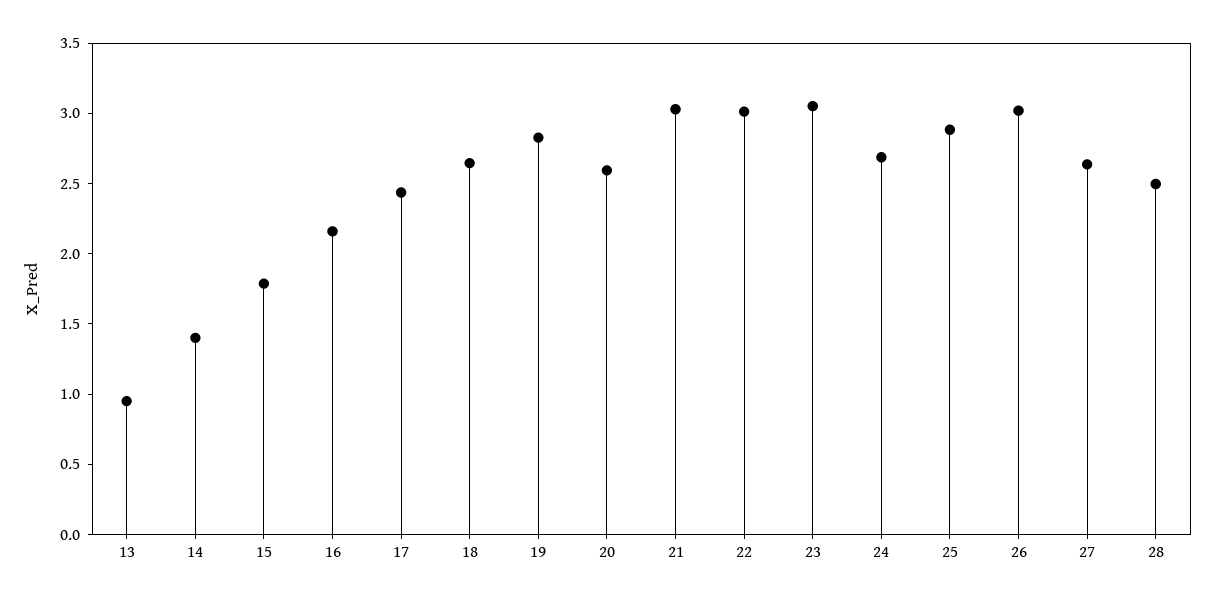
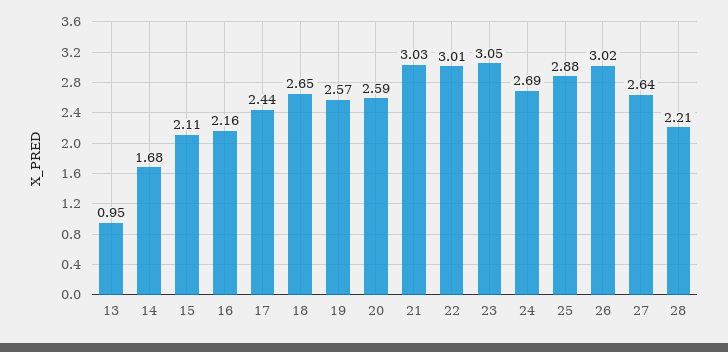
  {
    "13": 0.95,
-   "14": 1.4,
+   "14": 1.68,
-   "15": 1.8,
+   "15": 2.11,
    "16": 2.16,
    "17": 2.44,
    "18": 2.65,
-   "19": 2.8,
+   "19": 2.57,
    "20": 2.59,
    "21": 3.03,
    "22": 3.01,
    "23": 3.05,
    "24": 2.69,
    "25": 2.88,
    "26": 3.02,
    "27": 2.64,
-   "28": 2.5
+   "28": 2.21
  }

